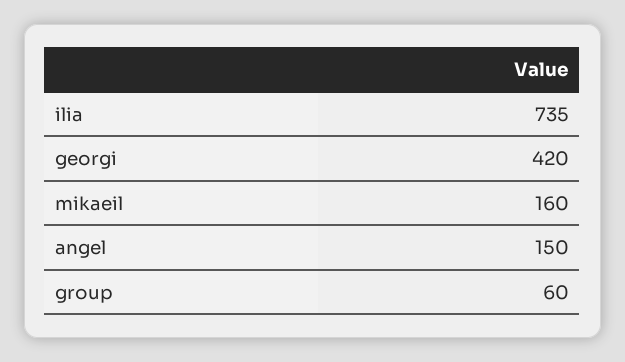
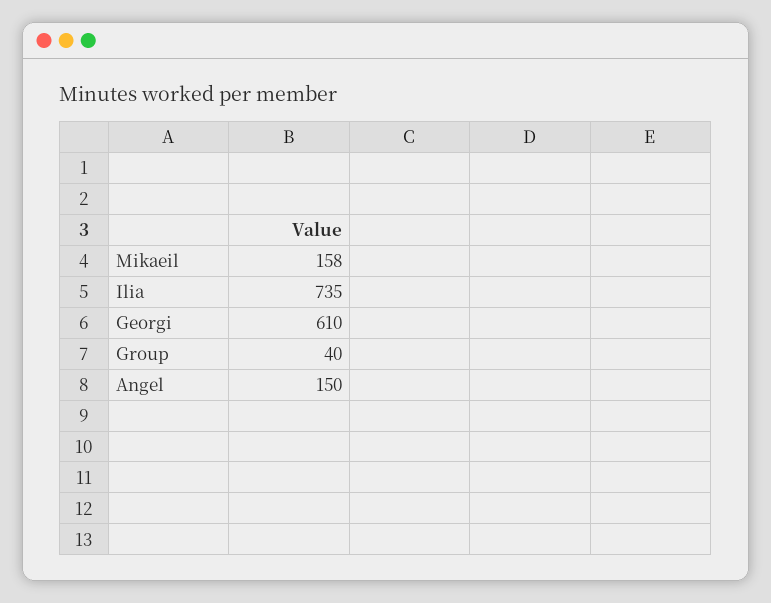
  {
    "ilia": 735,
-   "georgi": 420,
+   "georgi": 610,
-   "mikaeil": 160,
+   "mikaeil": 158,
    "angel": 150,
-   "group": 60
+   "group": 40
  }

